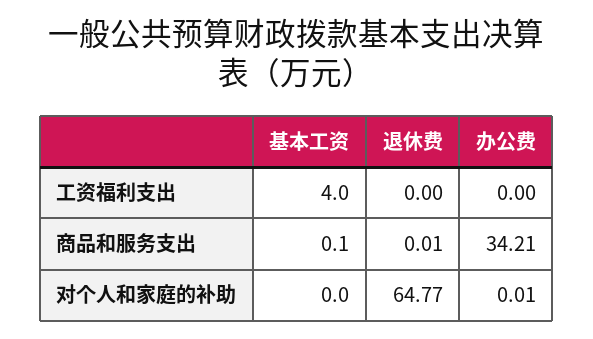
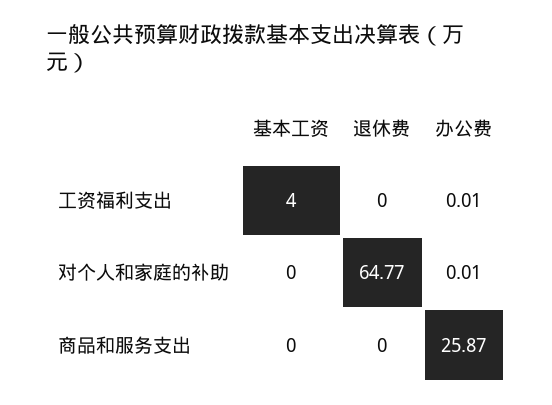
  {
    "基本工资": {
      "工资福利支出": 4,
-     "商品和服务支出": 0.1,
+     "商品和服务支出": 0,
      "对个人和家庭的补助": 0
    },
    "退休费": {
      "工资福利支出": 0,
-     "商品和服务支出": 0.01,
+     "商品和服务支出": 0,
      "对个人和家庭的补助": 64.77
    },
    "办公费": {
-     "工资福利支出": 0,
+     "工资福利支出": 0.01,
-     "商品和服务支出": 34.21,
+     "商品和服务支出": 25.87,
      "对个人和家庭的补助": 0.01
    }
  }

